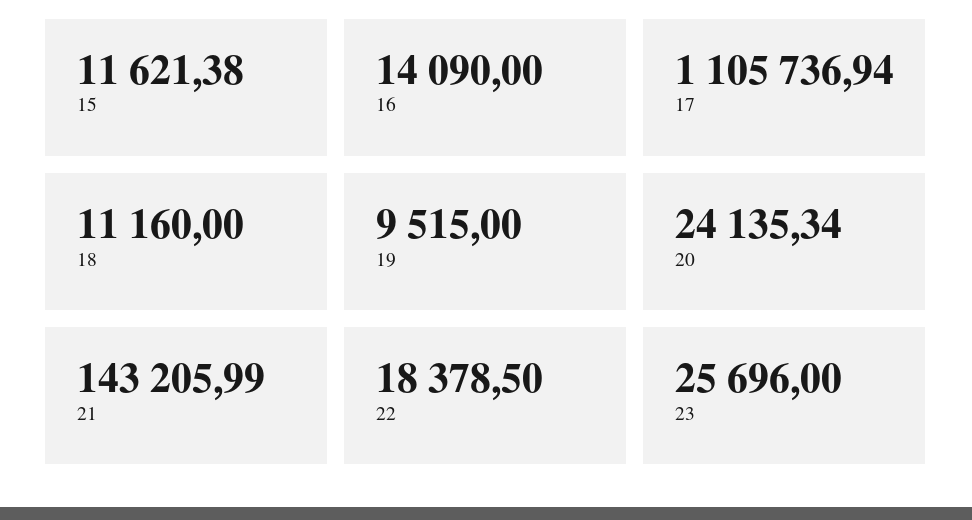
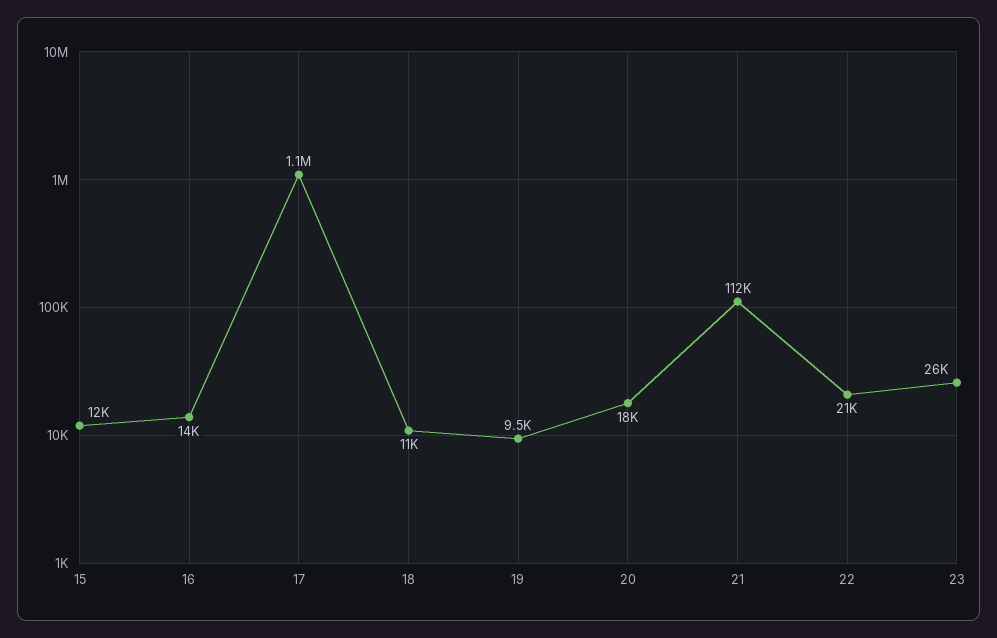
  {
    "15": 11621.38,
    "16": 14090,
    "17": 1105736.94,
    "18": 11160,
    "19": 9515,
-   "20": 24135.34,
+   "20": 18000,
-   "21": 143205.99,
+   "21": 112000,
-   "22": 18378.5,
+   "22": 21000,
    "23": 25696
  }

